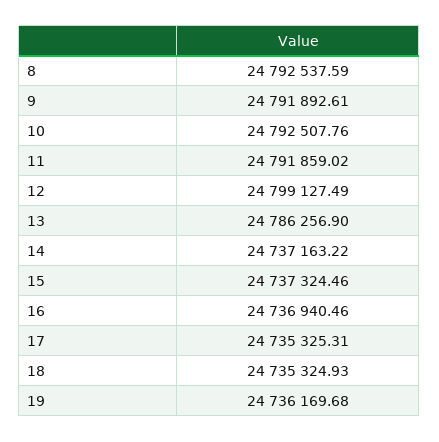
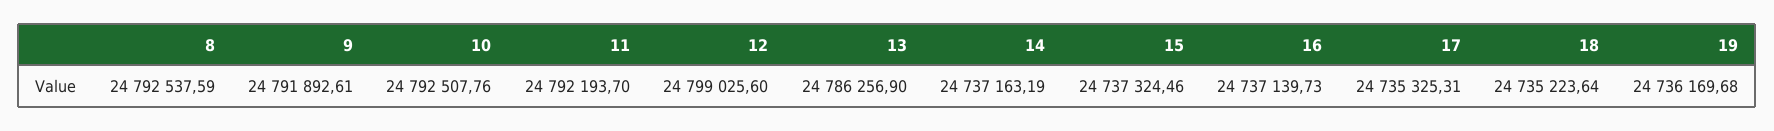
  {
    "8": 24792537.59,
    "9": 24791892.61,
    "10": 24792507.76,
-   "11": 24791859.02,
+   "11": 24792193.7,
-   "12": 24799127.49,
+   "12": 24799025.6,
    "13": 24786256.9,
-   "14": 24737163.22,
+   "14": 24737163.19,
    "15": 24737324.46,
-   "16": 24736940.46,
+   "16": 24737139.73,
    "17": 24735325.31,
-   "18": 24735324.93,
+   "18": 24735223.64,
    "19": 24736169.68
  }

